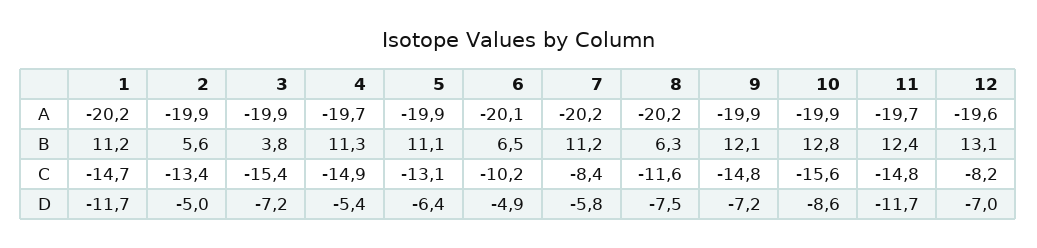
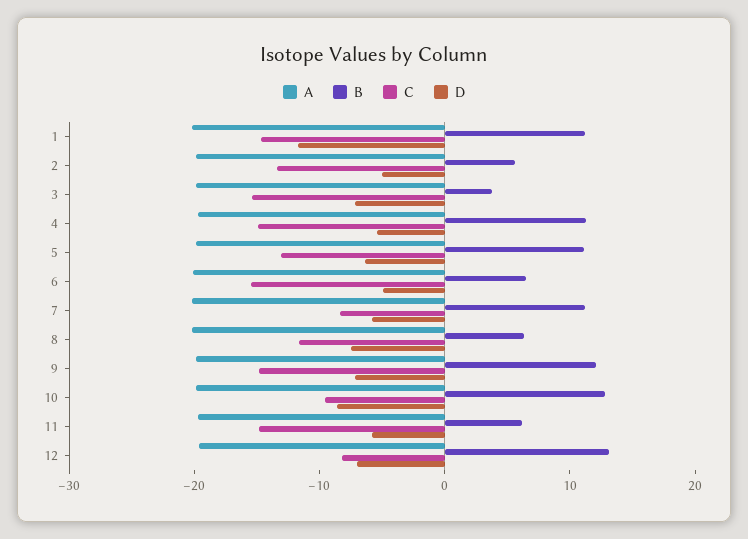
  {
    "A": {
      "1": -20.2,
      "2": -19.9,
      "3": -19.9,
      "4": -19.7,
      "5": -19.9,
      "6": -20.1,
      "7": -20.2,
      "8": -20.2,
      "9": -19.9,
      "10": -19.9,
      "11": -19.7,
      "12": -19.6
    },
    "B": {
      "1": 11.2,
      "2": 5.6,
      "3": 3.8,
      "4": 11.3,
      "5": 11.1,
      "6": 6.5,
      "7": 11.2,
      "8": 6.3,
      "9": 12.1,
      "10": 12.8,
-     "11": 12.4,
+     "11": 6,
      "12": 13.1
    },
    "C": {
      "1": -14.7,
      "2": -13.4,
      "3": -15.4,
      "4": -14.9,
      "5": -13.1,
-     "6": -10.2,
+     "6": -16,
      "7": -8.4,
      "8": -11.6,
      "9": -14.8,
-     "10": -15.6,
+     "10": -10,
      "11": -14.8,
      "12": -8.2
    },
    "D": {
      "1": -11.7,
      "2": -5,
      "3": -7.2,
      "4": -5.4,
      "5": -6.4,
      "6": -4.9,
      "7": -5.8,
      "8": -7.5,
      "9": -7.2,
      "10": -8.6,
-     "11": -11.7,
+     "11": -6,
      "12": -7
    }
  }

